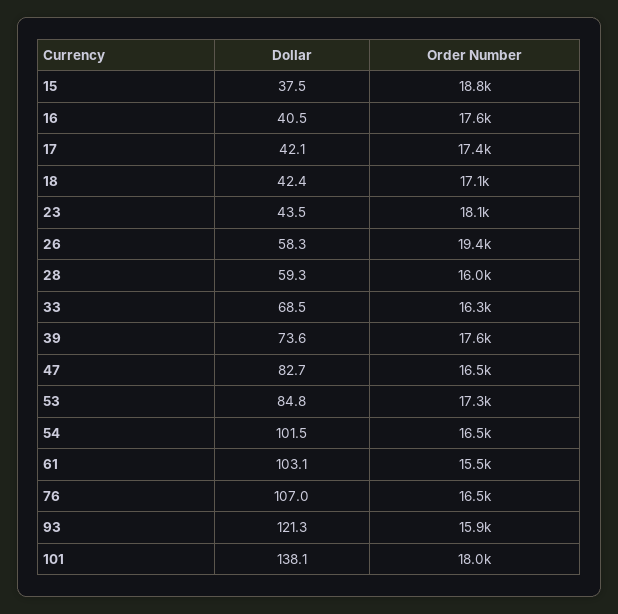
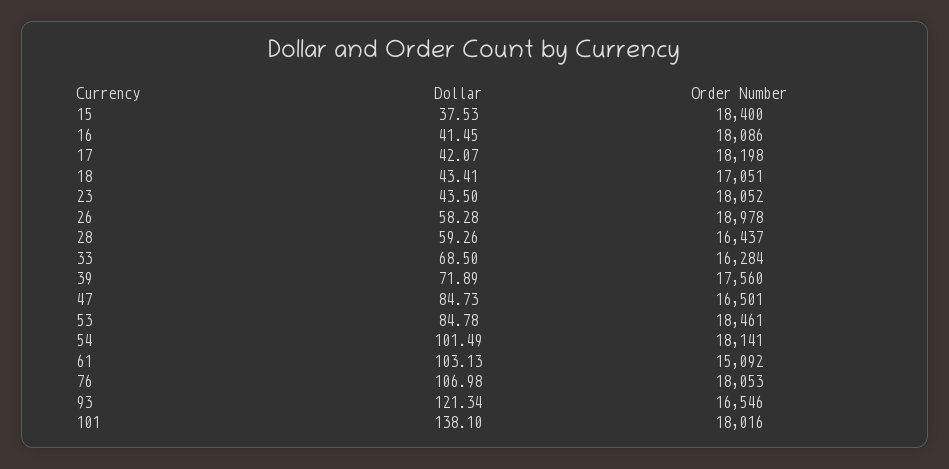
  {
    "Dollar": {
      "15": 37.53,
-     "16": 40.5,
+     "16": 41.45,
      "17": 42.07,
-     "18": 42.4,
+     "18": 43.41,
      "23": 43.5,
      "26": 58.28,
      "28": 59.26,
      "33": 68.5,
-     "39": 73.6,
+     "39": 71.89,
-     "47": 82.7,
+     "47": 84.73,
      "53": 84.78,
      "54": 101.49,
      "61": 103.13,
      "76": 106.98,
      "93": 121.34,
      "101": 138.1
    },
    "Order Number": {
-     "15": 18800,
+     "15": 18400,
-     "16": 17600,
+     "16": 18086,
-     "17": 17400,
+     "17": 18198,
      "18": 17051,
      "23": 18052,
-     "26": 19400,
+     "26": 18978,
-     "28": 16000,
+     "28": 16437,
      "33": 16284,
      "39": 17560,
      "47": 16501,
-     "53": 17300,
+     "53": 18461,
-     "54": 16500,
+     "54": 18141,
-     "61": 15500,
+     "61": 15092,
-     "76": 16500,
+     "76": 18053,
-     "93": 15900,
+     "93": 16546,
      "101": 18016
    }
  }

